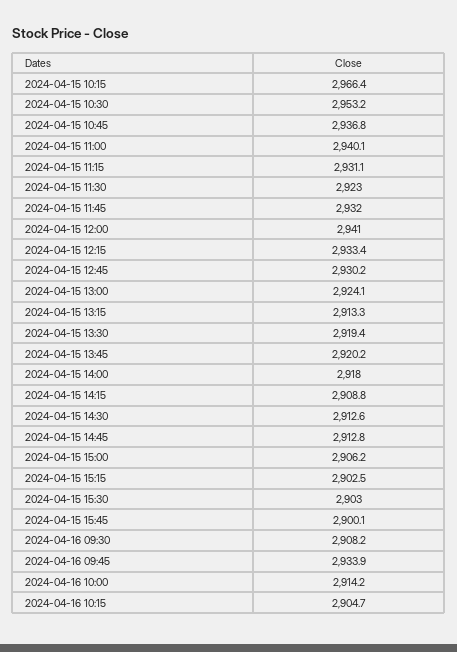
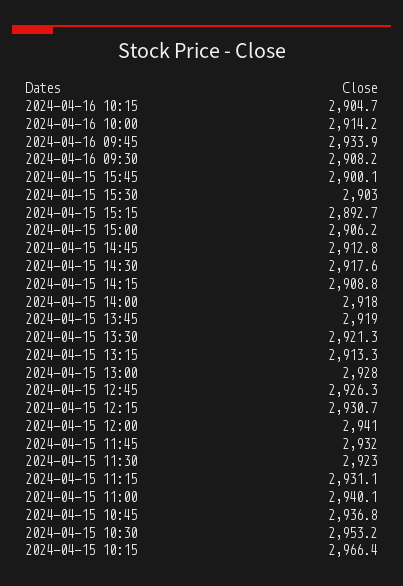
  {
    "2024-04-15 10:15": 2966.4,
    "2024-04-15 10:30": 2953.2,
    "2024-04-15 10:45": 2936.8,
    "2024-04-15 11:00": 2940.1,
    "2024-04-15 11:15": 2931.1,
    "2024-04-15 11:30": 2923,
    "2024-04-15 11:45": 2932,
    "2024-04-15 12:00": 2941,
-   "2024-04-15 12:15": 2933.4,
+   "2024-04-15 12:15": 2930.7,
-   "2024-04-15 12:45": 2930.2,
+   "2024-04-15 12:45": 2926.3,
-   "2024-04-15 13:00": 2924.1,
+   "2024-04-15 13:00": 2928,
    "2024-04-15 13:15": 2913.3,
-   "2024-04-15 13:30": 2919.4,
+   "2024-04-15 13:30": 2921.3,
-   "2024-04-15 13:45": 2920.2,
+   "2024-04-15 13:45": 2919,
    "2024-04-15 14:00": 2918,
    "2024-04-15 14:15": 2908.8,
-   "2024-04-15 14:30": 2912.6,
+   "2024-04-15 14:30": 2917.6,
    "2024-04-15 14:45": 2912.8,
    "2024-04-15 15:00": 2906.2,
-   "2024-04-15 15:15": 2902.5,
+   "2024-04-15 15:15": 2892.7,
    "2024-04-15 15:30": 2903,
    "2024-04-15 15:45": 2900.1,
    "2024-04-16 09:30": 2908.2,
    "2024-04-16 09:45": 2933.9,
    "2024-04-16 10:00": 2914.2,
    "2024-04-16 10:15": 2904.7
  }

